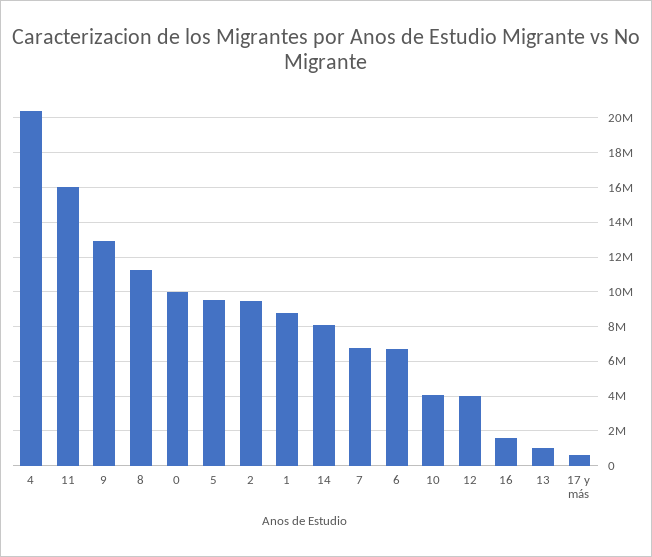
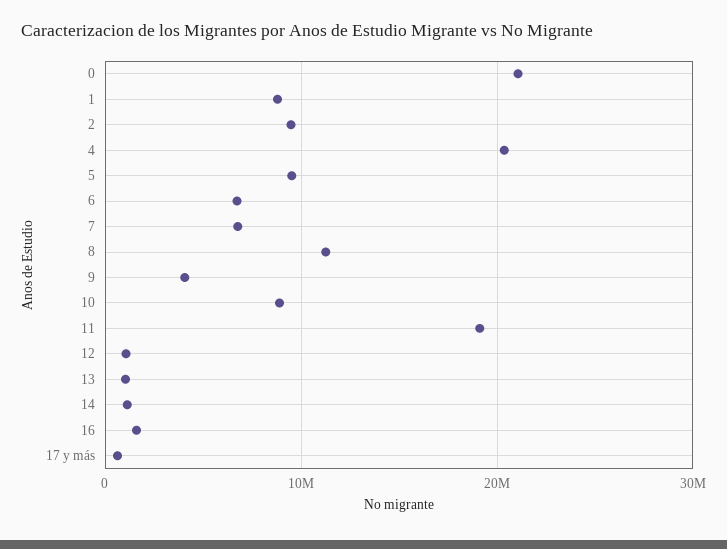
  {
    "4": 20500000,
-   "11": 16000000,
+   "11": 19000000,
-   "9": 13000000,
+   "9": 4000000,
    "8": 11000000,
-   "0": 10000000,
+   "0": 21000000,
    "5": 9500000,
    "2": 9500000,
    "1": 9000000,
-   "14": 8000000,
+   "14": 1000000,
    "7": 7000000,
    "6": 6500000,
-   "10": 4000000,
+   "10": 9000000,
-   "12": 4000000,
+   "12": 1000000,
    "16": 1500000,
    "13": 1000000,
    "17 y más": 500000
  }

